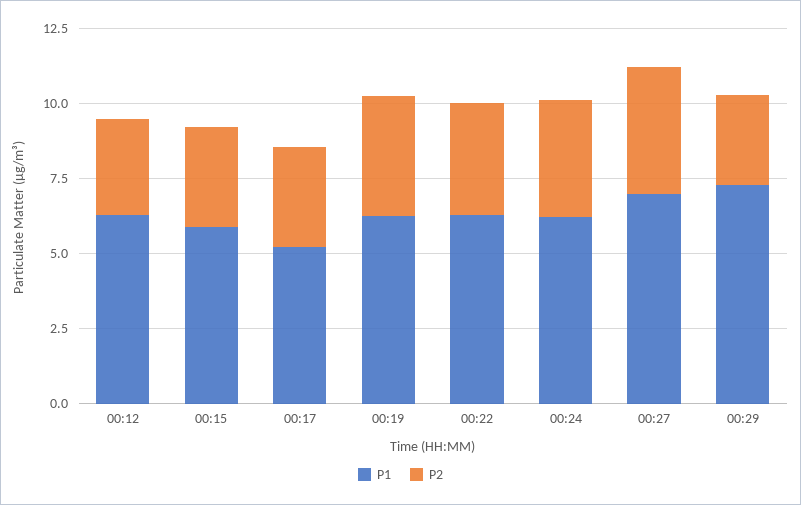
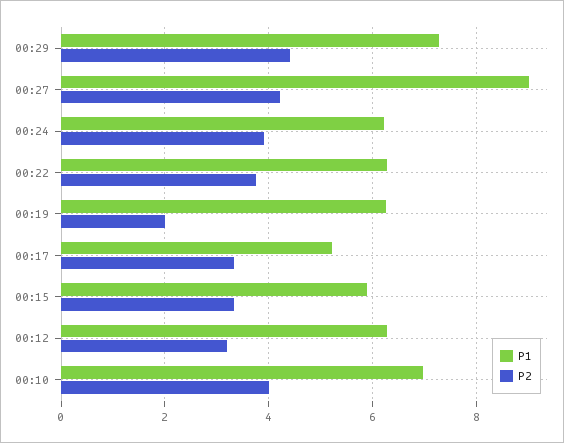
  {
    "P1": {
      "00:12": 6.2,
      "00:15": 6,
      "00:17": 5.2,
      "00:19": 6.2,
      "00:22": 6.2,
      "00:24": 6.2,
-     "00:27": 7,
+     "00:27": 9,
-     "00:29": 7.2
+     "00:29": 7.2,
+     "00:10": 7
    },
    "P2": {
      "00:12": 3.2,
      "00:15": 3.4,
      "00:17": 3.4,
-     "00:19": 4,
+     "00:19": 2,
      "00:22": 3.8,
      "00:24": 4,
      "00:27": 4.2,
-     "00:29": 3
+     "00:29": 4.4,
+     "00:10": 4
    }
  }

